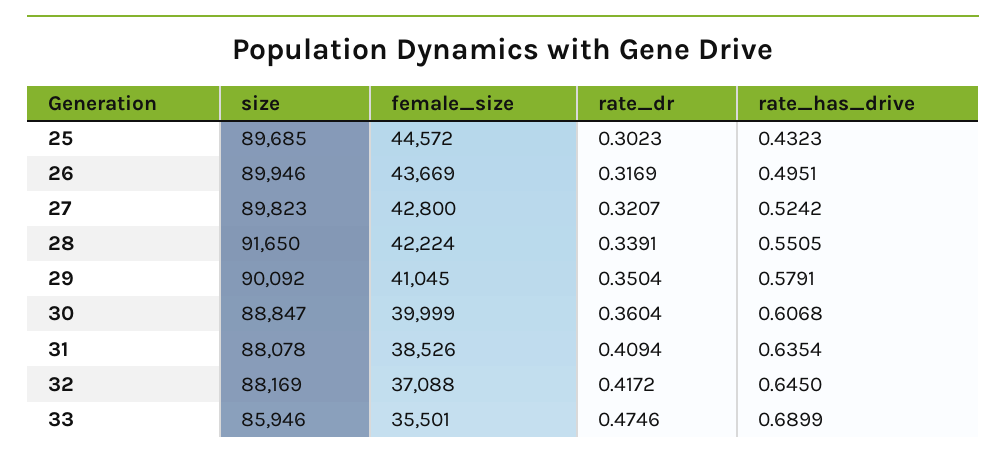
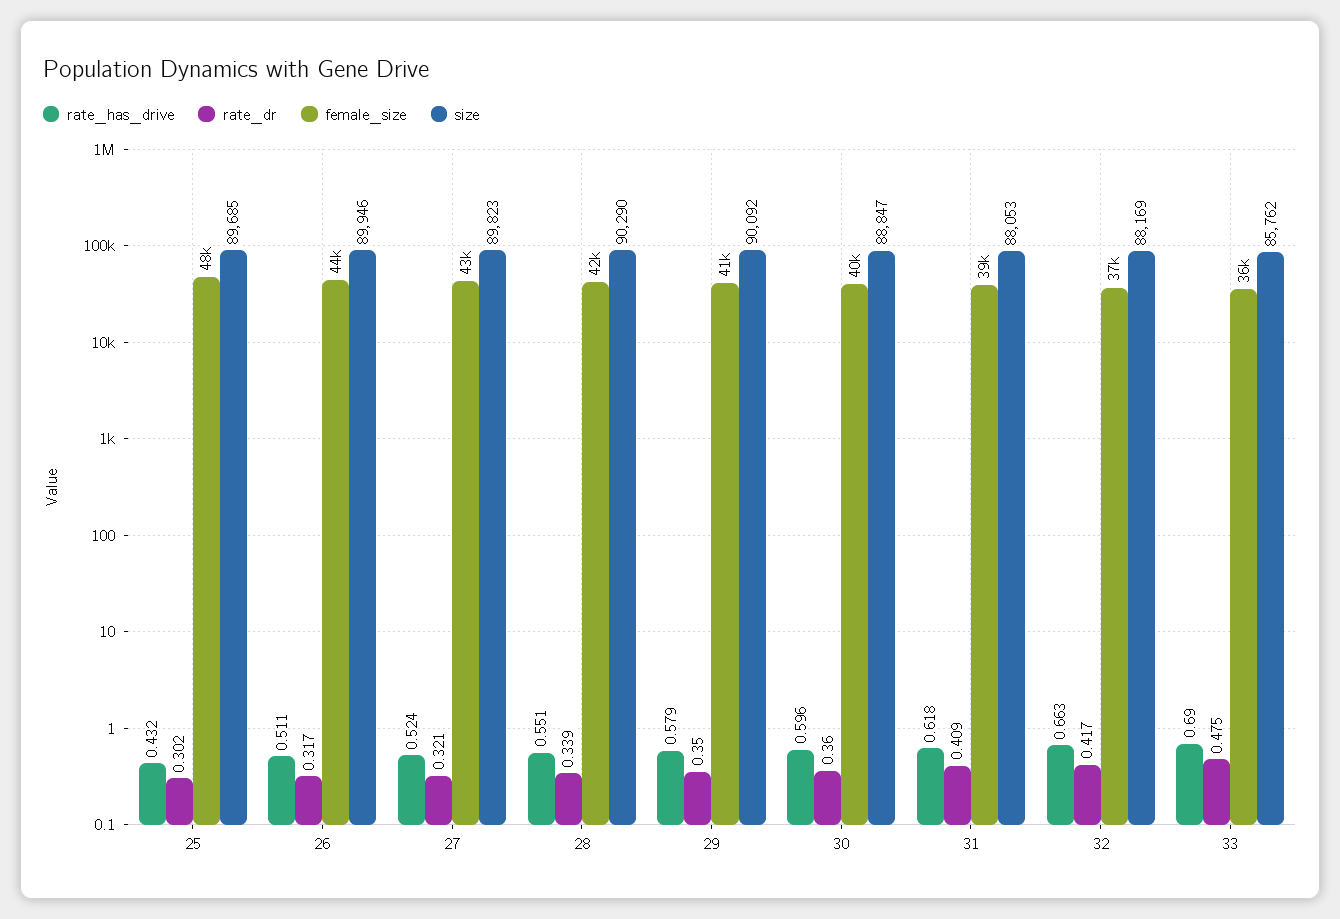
  {
    "size": {
      "25": 89685,
      "26": 89946,
      "27": 89823,
-     "28": 91650,
+     "28": 90290,
      "29": 90092,
      "30": 88847,
-     "31": 88078,
+     "31": 88053,
      "32": 88169,
-     "33": 85946
+     "33": 85762
    },
    "female_size": {
-     "25": 44572,
+     "25": 48000,
      "26": 43669,
      "27": 42800,
      "28": 42224,
      "29": 41045,
      "30": 39999,
      "31": 38526,
      "32": 37088,
      "33": 35501
    },
    "rate_dr": {
      "25": 0.3023,
      "26": 0.3169,
      "27": 0.3207,
      "28": 0.3391,
      "29": 0.3504,
      "30": 0.3604,
      "31": 0.4094,
      "32": 0.4172,
      "33": 0.4746
    },
    "rate_has_drive": {
      "25": 0.4323,
-     "26": 0.4951,
+     "26": 0.511,
      "27": 0.5242,
      "28": 0.5505,
      "29": 0.5791,
-     "30": 0.6068,
+     "30": 0.596,
-     "31": 0.6354,
+     "31": 0.618,
-     "32": 0.645,
+     "32": 0.663,
      "33": 0.6899
    }
  }

